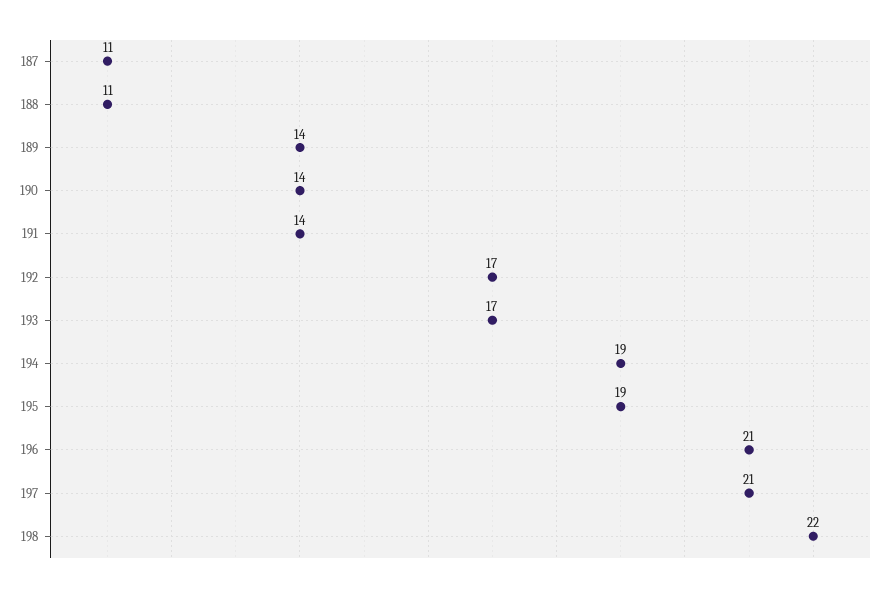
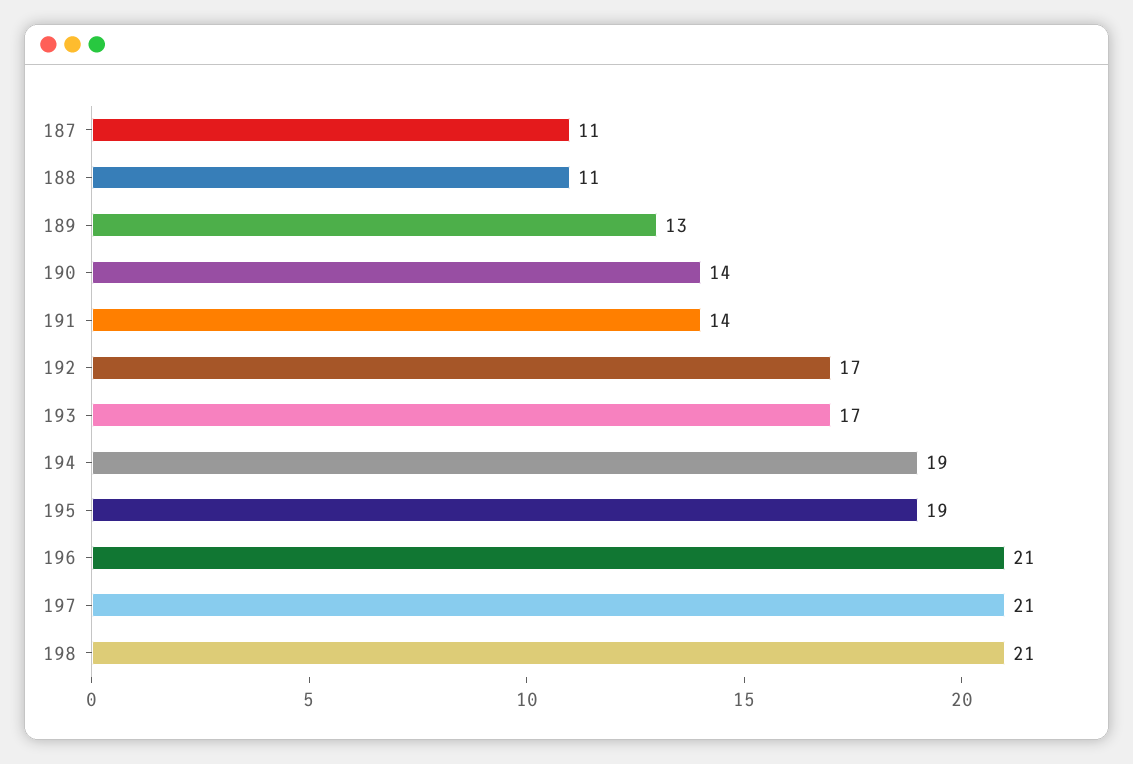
  {
    "187": 11,
    "188": 11,
-   "189": 14,
+   "189": 13,
    "190": 14,
    "191": 14,
    "192": 17,
    "193": 17,
    "194": 19,
    "195": 19,
    "196": 21,
    "197": 21,
-   "198": 22
+   "198": 21
  }

